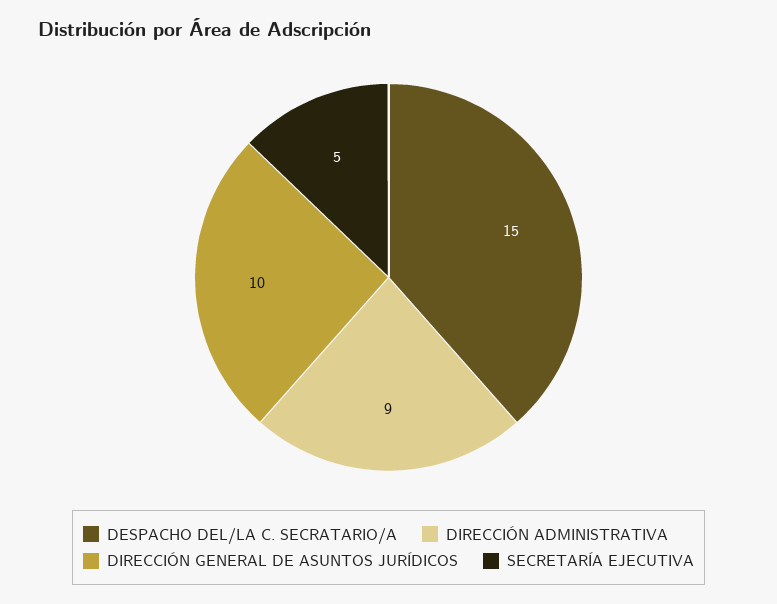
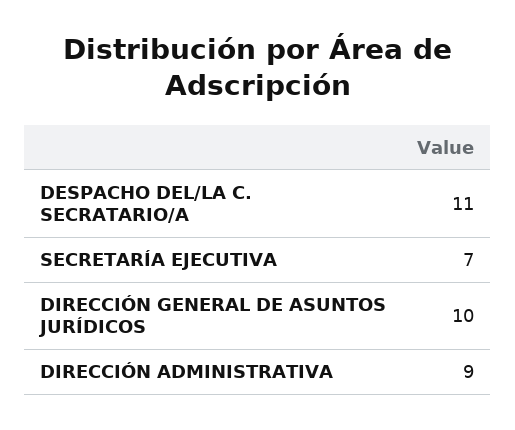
  {
-   "DESPACHO DEL/LA C. SECRATARIO/A": 15,
+   "DESPACHO DEL/LA C. SECRATARIO/A": 11,
    "DIRECCIÓN ADMINISTRATIVA": 9,
    "DIRECCIÓN GENERAL DE ASUNTOS JURÍDICOS": 10,
-   "SECRETARÍA EJECUTIVA": 5
+   "SECRETARÍA EJECUTIVA": 7
  }

